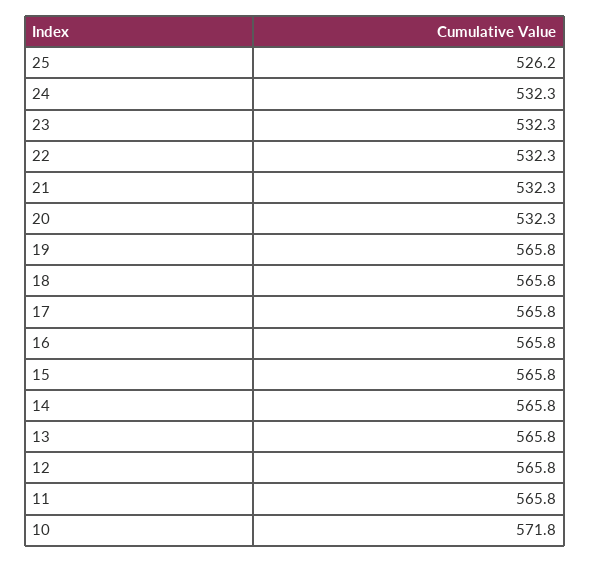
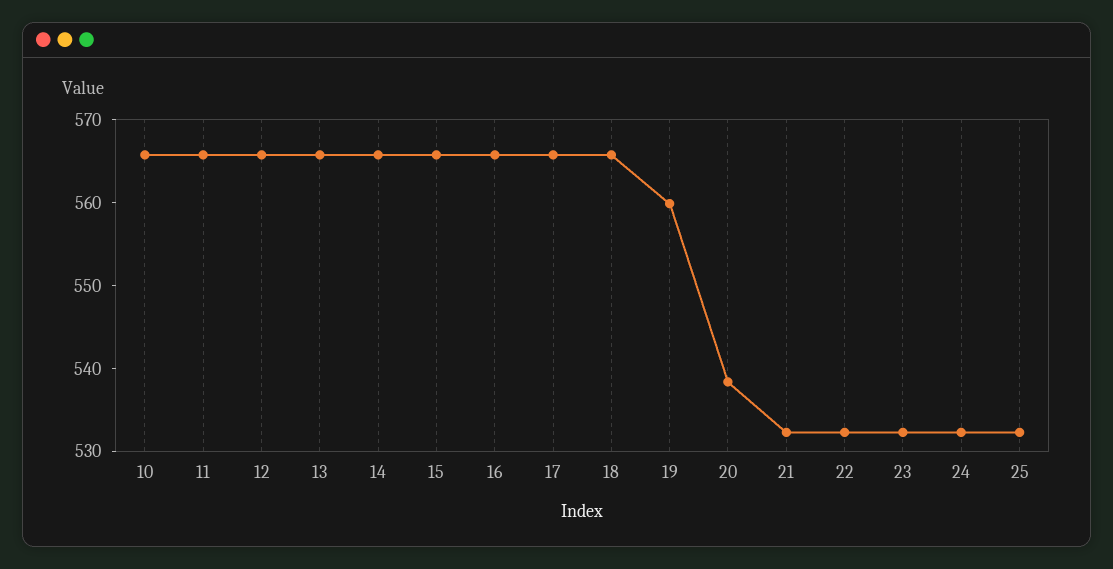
  {
-   "25": 526.2,
+   "25": 532,
    "24": 532.3,
    "23": 532.3,
    "22": 532.3,
    "21": 532.3,
-   "20": 532.3,
+   "20": 538,
-   "19": 565.8,
+   "19": 560,
    "18": 565.8,
    "17": 565.8,
    "16": 565.8,
    "15": 565.8,
    "14": 565.8,
    "13": 565.8,
    "12": 565.8,
    "11": 565.8,
-   "10": 571.8
+   "10": 566
  }

